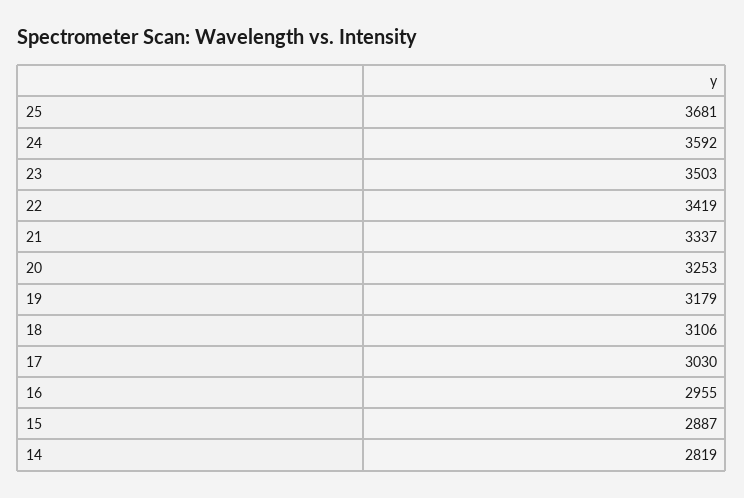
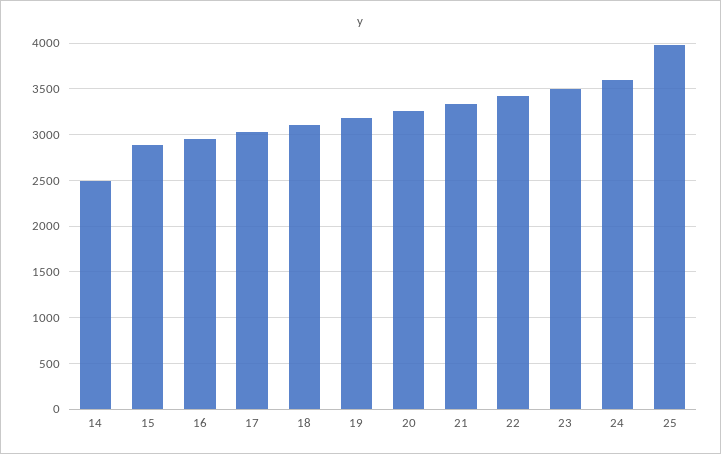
  {
-   "25": 3681,
+   "25": 4000,
    "24": 3592,
    "23": 3503,
    "22": 3419,
    "21": 3337,
    "20": 3253,
    "19": 3179,
    "18": 3106,
    "17": 3030,
    "16": 2955,
    "15": 2887,
-   "14": 2819
+   "14": 2500
  }

